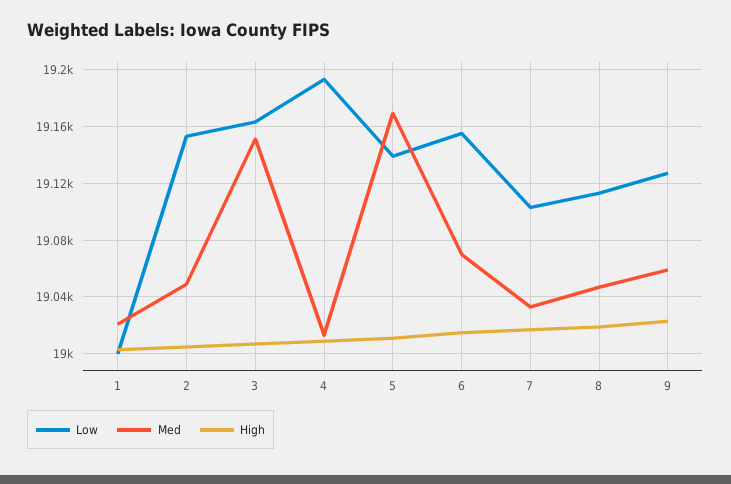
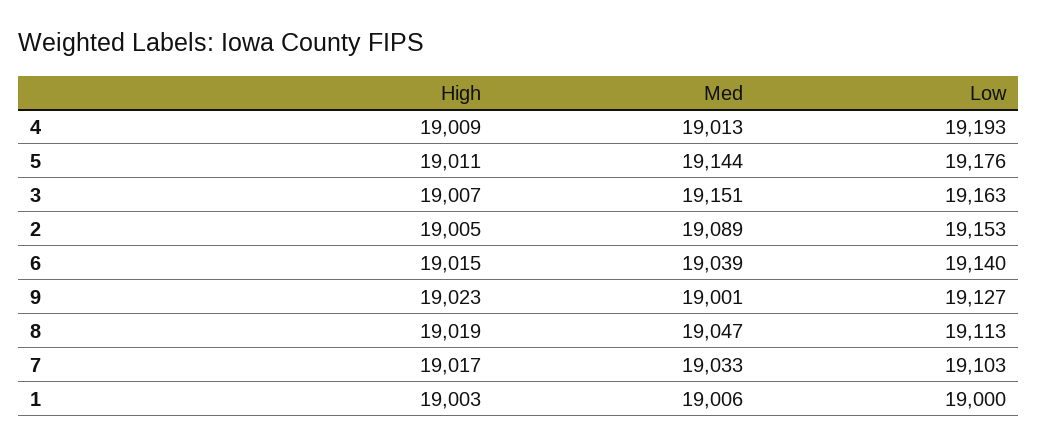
  {
    "Low": {
      "1": 19000,
      "2": 19153,
      "3": 19163,
      "4": 19193,
-     "5": 19140,
+     "5": 19176,
-     "6": 19155,
+     "6": 19140,
      "7": 19103,
      "8": 19113,
      "9": 19127
    },
    "Med": {
-     "1": 19020,
+     "1": 19006,
-     "2": 19050,
+     "2": 19089,
      "3": 19151,
      "4": 19013,
-     "5": 19170,
+     "5": 19144,
-     "6": 19070,
+     "6": 19039,
      "7": 19033,
      "8": 19047,
-     "9": 19060
+     "9": 19001
    },
    "High": {
      "1": 19003,
      "2": 19005,
      "3": 19007,
      "4": 19009,
      "5": 19011,
      "6": 19015,
      "7": 19017,
      "8": 19019,
      "9": 19023
    }
  }

